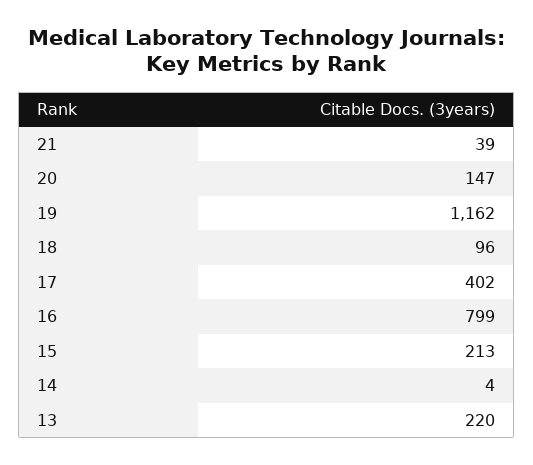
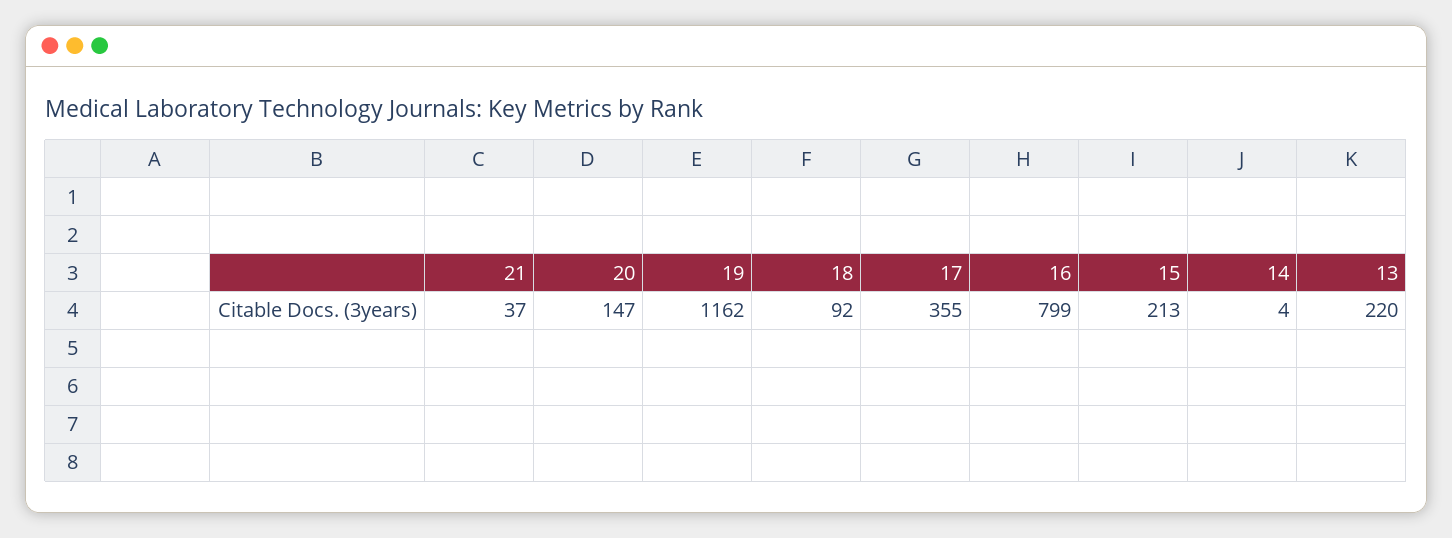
  {
-   "21": 39,
+   "21": 37,
    "20": 147,
    "19": 1162,
-   "18": 96,
+   "18": 92,
-   "17": 402,
+   "17": 355,
    "16": 799,
    "15": 213,
    "14": 4,
    "13": 220
  }

